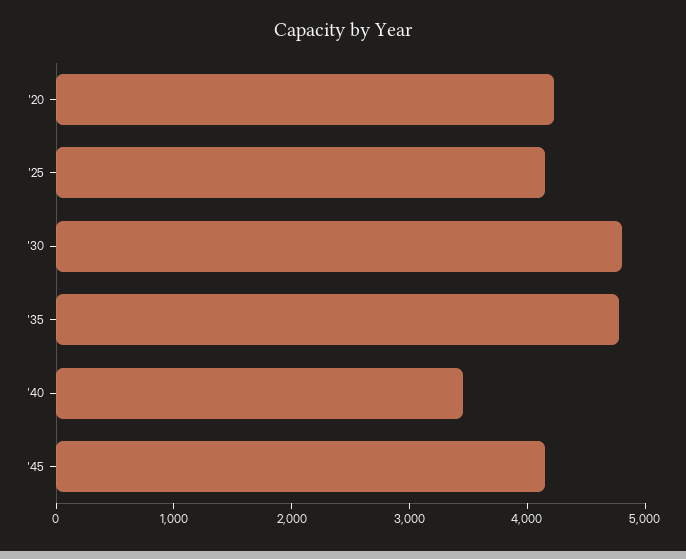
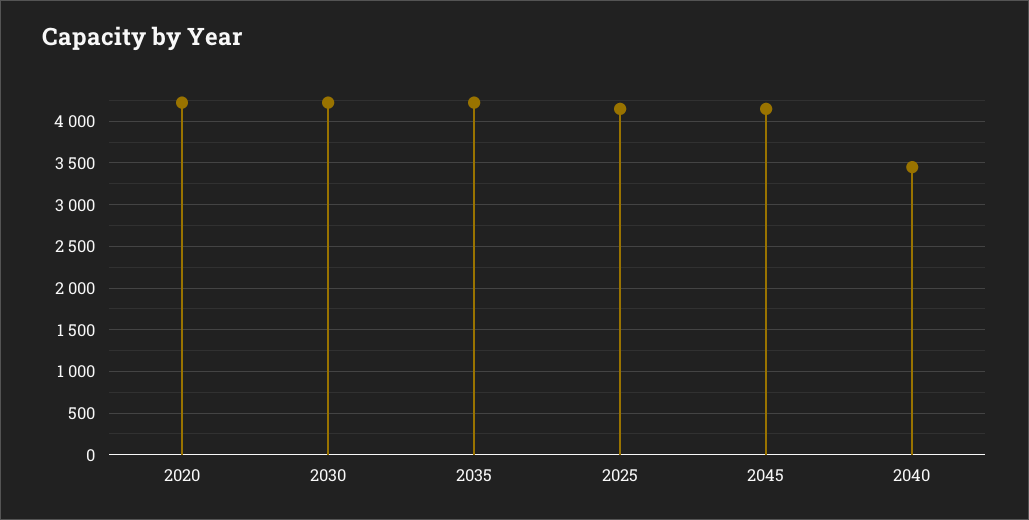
  {
    "'20": 4200,
    "'25": 4200,
-   "'30": 4800,
+   "'30": 4200,
-   "'35": 4800,
+   "'35": 4200,
    "'40": 3500,
    "'45": 4200
  }

